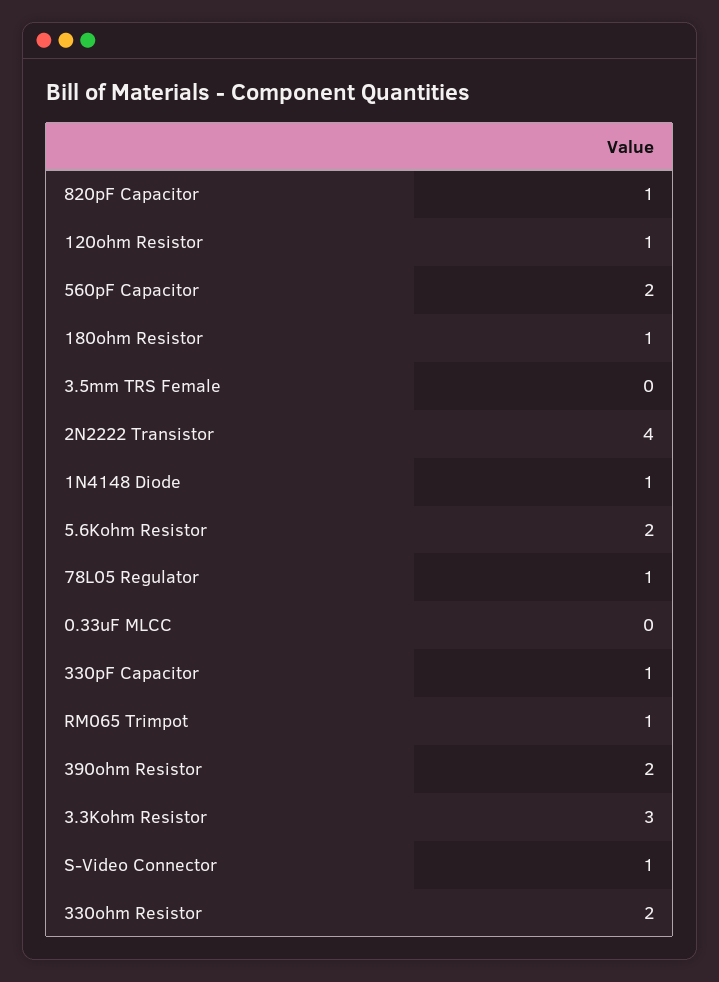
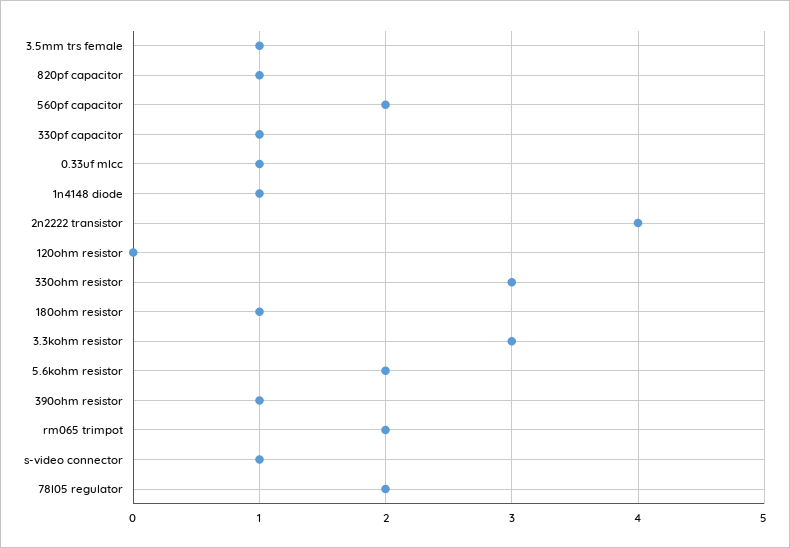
  {
    "820pF Capacitor": 1,
-   "120ohm Resistor": 1,
+   "120ohm Resistor": 0,
    "560pF Capacitor": 2,
    "180ohm Resistor": 1,
-   "3.5mm TRS Female": 0,
+   "3.5mm TRS Female": 1,
    "2N2222 Transistor": 4,
    "1N4148 Diode": 1,
    "5.6Kohm Resistor": 2,
-   "78L05 Regulator": 1,
+   "78L05 Regulator": 2,
-   "0.33uF MLCC": 0,
+   "0.33uF MLCC": 1,
    "330pF Capacitor": 1,
-   "RM065 Trimpot": 1,
+   "RM065 Trimpot": 2,
-   "390ohm Resistor": 2,
+   "390ohm Resistor": 1,
    "3.3Kohm Resistor": 3,
    "S-Video Connector": 1,
-   "330ohm Resistor": 2
+   "330ohm Resistor": 3
  }

